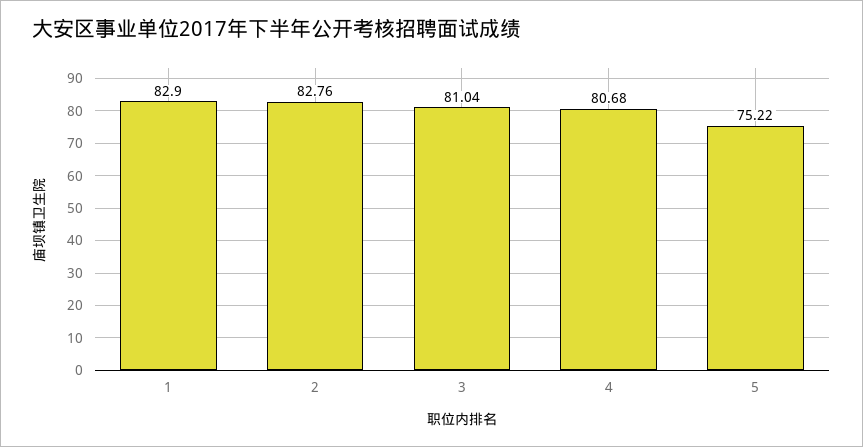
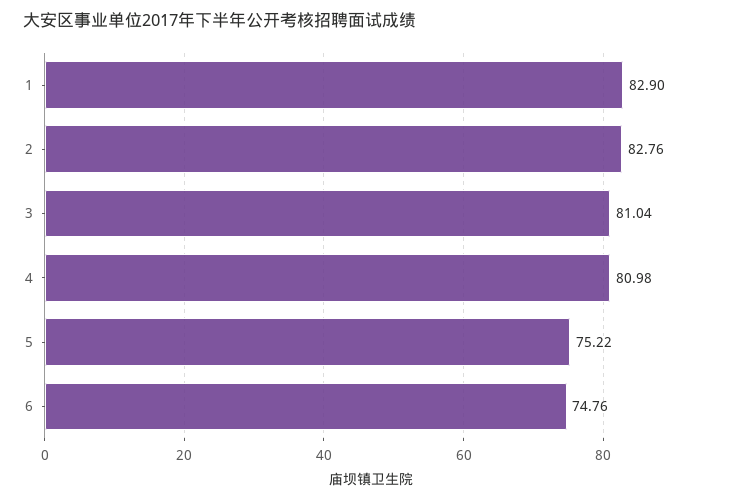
  {
    "1": 82.9,
    "2": 82.76,
    "3": 81.04,
-   "4": 80.68,
+   "4": 80.98,
-   "5": 75.22
+   "5": 75.22,
+   "6": 74.76
  }

